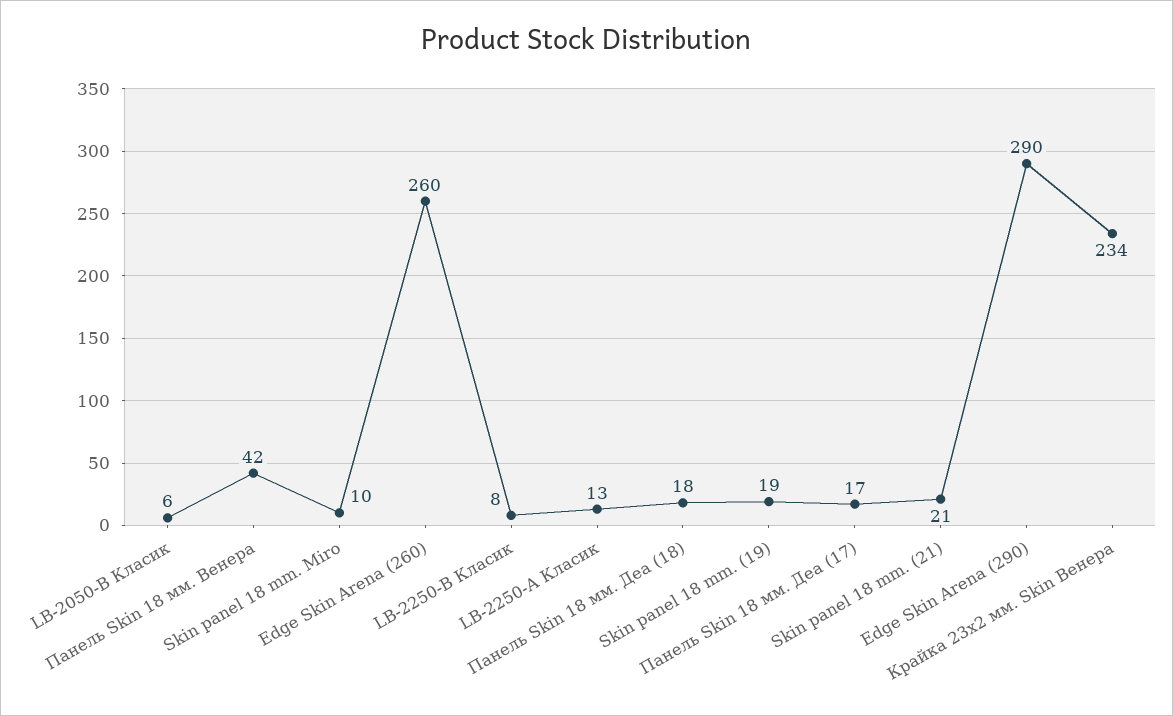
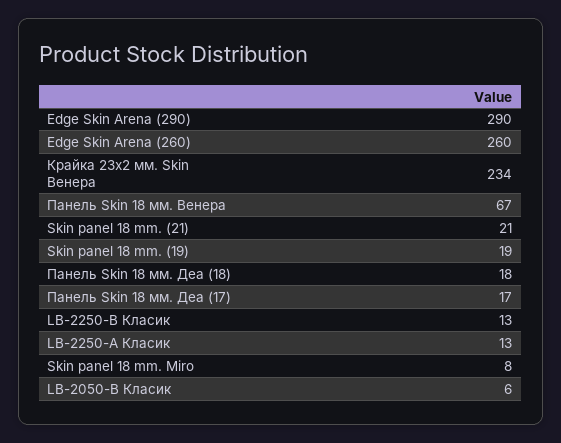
  {
    "LB-2050-В Класик": 6,
-   "Панель Skin 18 мм. Венера": 42,
+   "Панель Skin 18 мм. Венера": 67,
-   "Skin panel 18 mm. Miro": 10,
+   "Skin panel 18 mm. Miro": 8,
    "Edge Skin Arena (260)": 260,
-   "LB-2250-В Класик": 8,
+   "LB-2250-В Класик": 13,
    "LB-2250-А Класик": 13,
    "Панель Skin 18 мм. Деа (18)": 18,
    "Skin panel 18 mm. (19)": 19,
    "Панель Skin 18 мм. Деа (17)": 17,
    "Skin panel 18 mm. (21)": 21,
    "Edge Skin Arena (290)": 290,
    "Крайка 23x2 мм. Skin Венера": 234
  }

